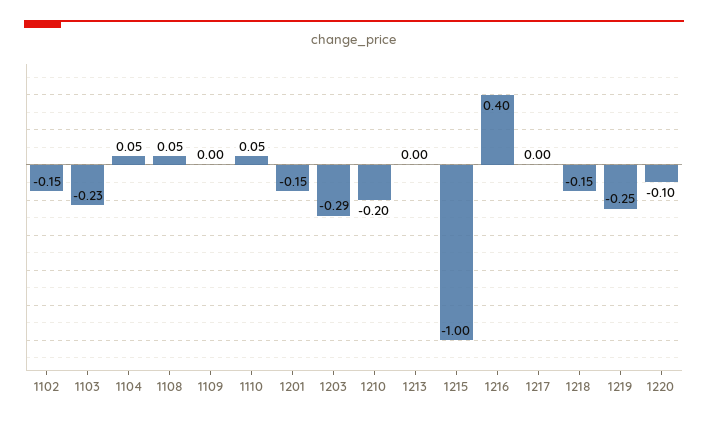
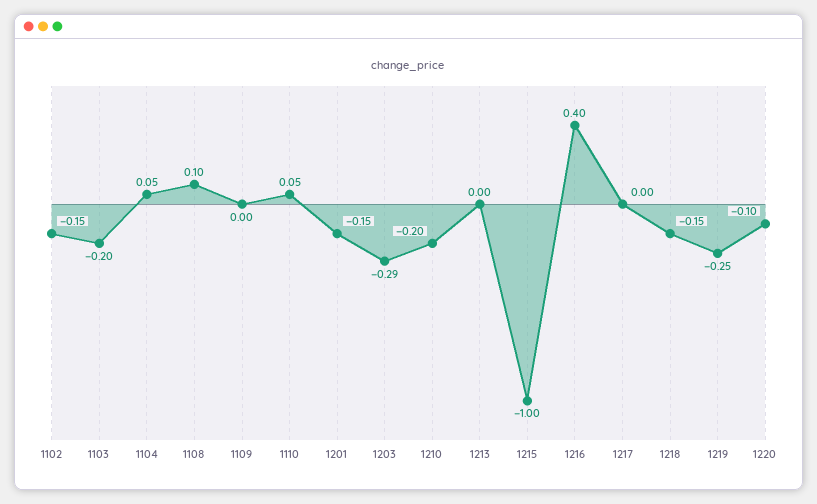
  {
    "1102": -0.15,
-   "1103": -0.23,
+   "1103": -0.2,
    "1104": 0.05,
-   "1108": 0.05,
+   "1108": 0.1,
    "1109": 0,
    "1110": 0.05,
    "1201": -0.15,
    "1203": -0.29,
    "1210": -0.2,
    "1213": 0,
    "1215": -1,
    "1216": 0.4,
    "1217": 0,
    "1218": -0.15,
    "1219": -0.25,
    "1220": -0.1
  }

